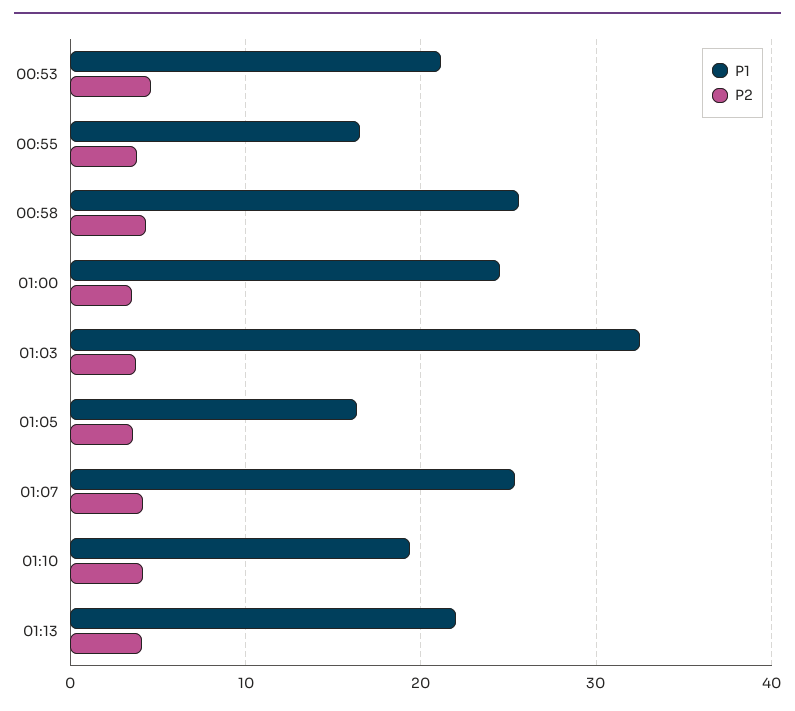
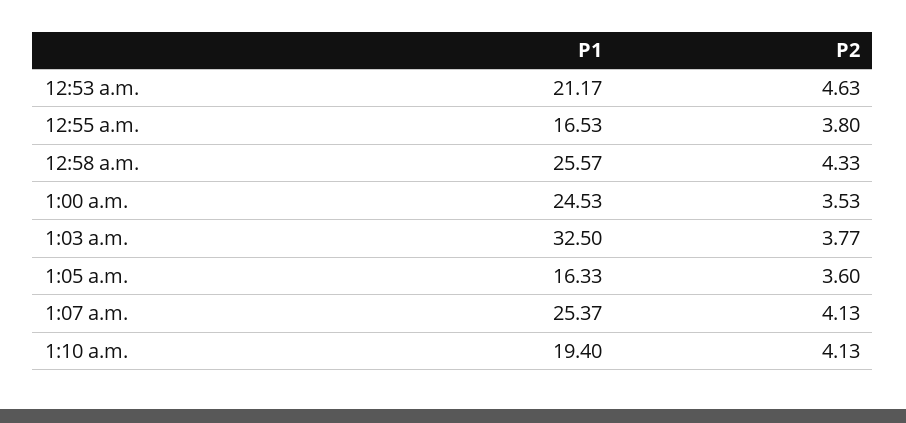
  {
    "P1": {
      "00:53": 21.17,
      "00:55": 16.53,
      "00:58": 25.57,
      "01:00": 24.53,
      "01:03": 32.5,
      "01:05": 16.33,
      "01:07": 25.37,
-     "01:10": 19.4,
+     "01:10": 19.4
-     "01:13": 22
    },
    "P2": {
      "00:53": 4.63,
      "00:55": 3.8,
      "00:58": 4.33,
      "01:00": 3.53,
      "01:03": 3.77,
      "01:05": 3.6,
      "01:07": 4.13,
-     "01:10": 4.13,
+     "01:10": 4.13
-     "01:13": 4
    }
  }

